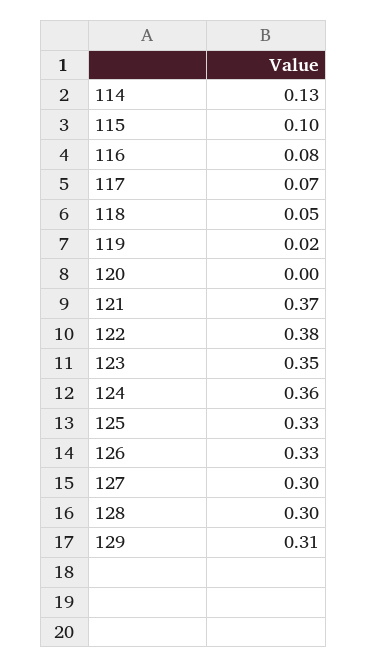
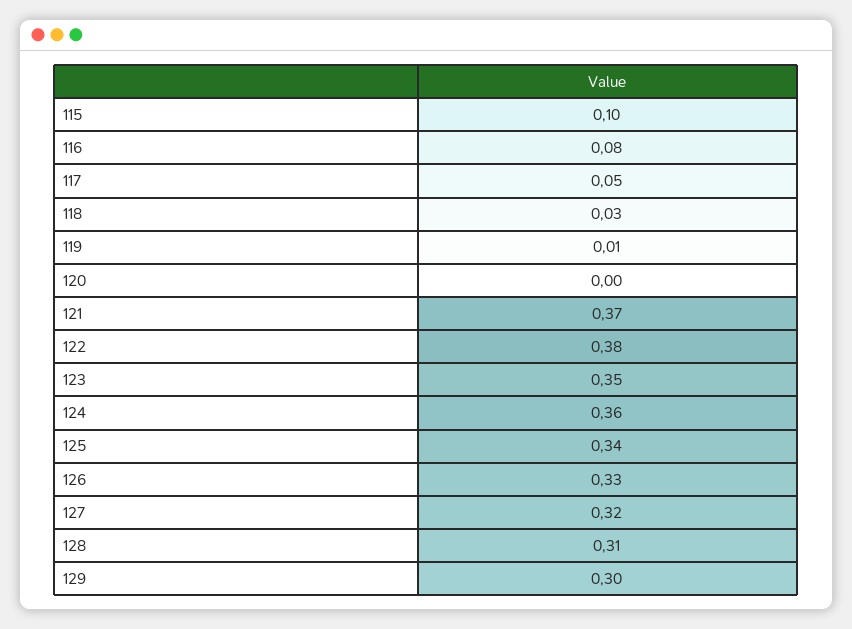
  {
-   "114": 0.13,
    "115": 0.1,
    "116": 0.08,
-   "117": 0.07,
+   "117": 0.05,
-   "118": 0.05,
+   "118": 0.03,
-   "119": 0.02,
+   "119": 0.01,
    "120": 0,
    "121": 0.37,
    "122": 0.38,
    "123": 0.35,
    "124": 0.36,
-   "125": 0.33,
+   "125": 0.34,
    "126": 0.33,
-   "127": 0.3,
+   "127": 0.32,
-   "128": 0.3,
+   "128": 0.31,
-   "129": 0.31
+   "129": 0.3
  }

